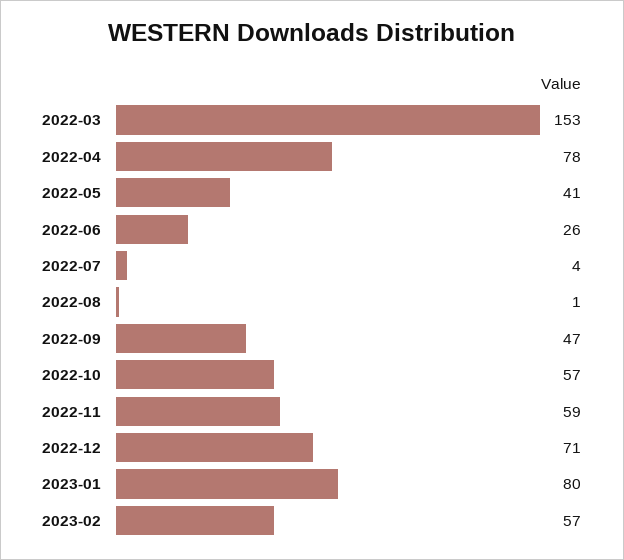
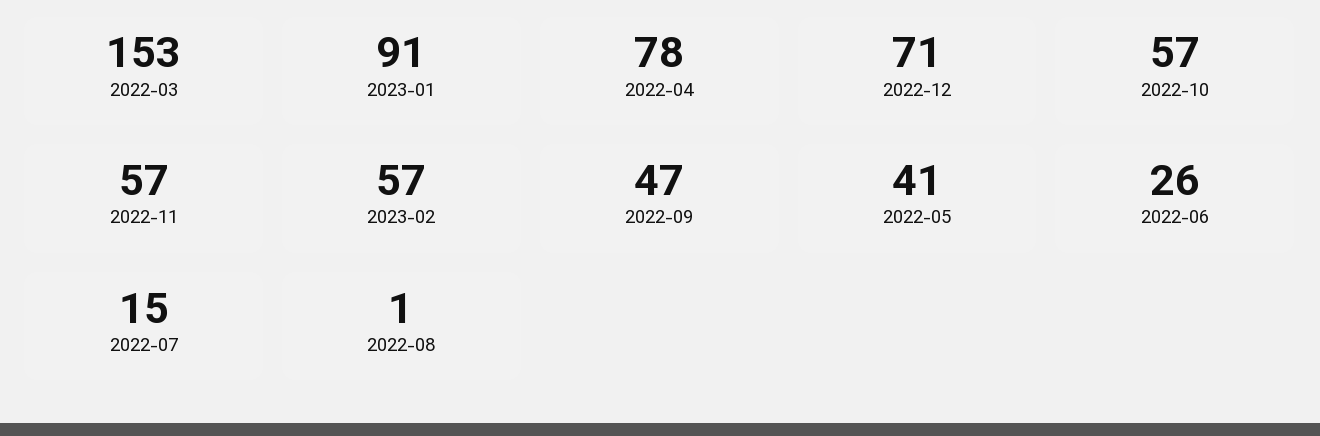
  {
    "2022-03": 153,
    "2022-04": 78,
    "2022-05": 41,
    "2022-06": 26,
-   "2022-07": 4,
+   "2022-07": 15,
    "2022-08": 1,
    "2022-09": 47,
    "2022-10": 57,
-   "2022-11": 59,
+   "2022-11": 57,
    "2022-12": 71,
-   "2023-01": 80,
+   "2023-01": 91,
    "2023-02": 57
  }

